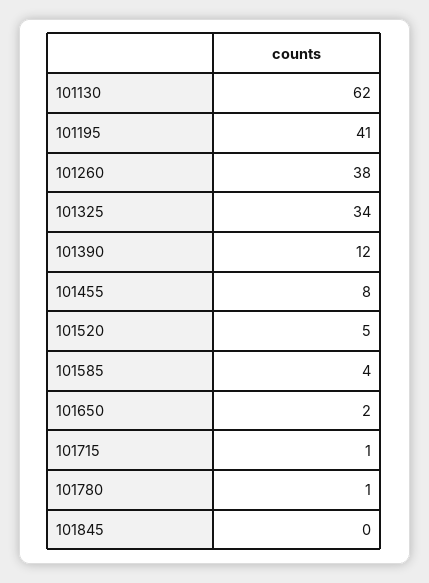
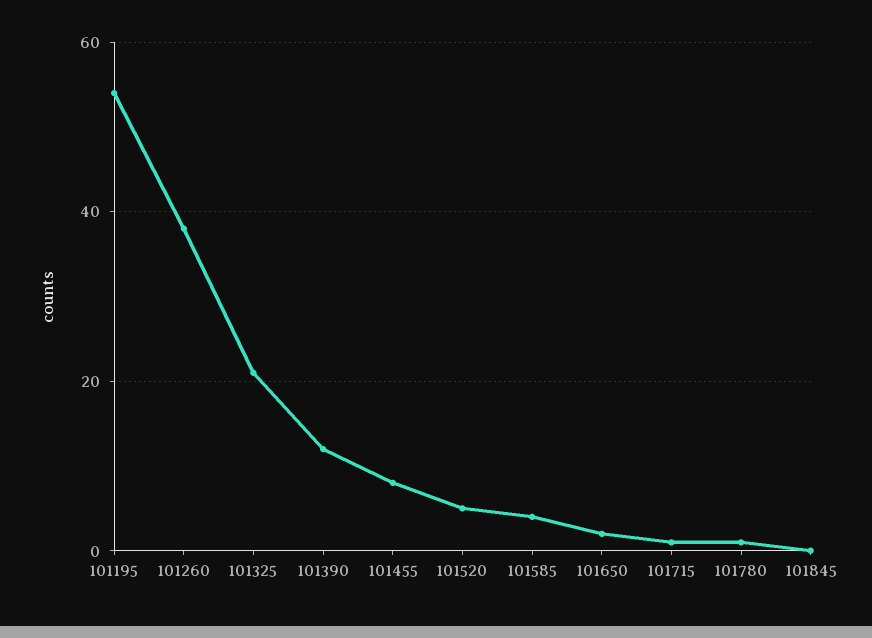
  {
-   "101130": 62,
-   "101195": 41,
+   "101195": 55,
    "101260": 38,
-   "101325": 34,
+   "101325": 20,
    "101390": 12,
    "101455": 8,
    "101520": 5,
    "101585": 4,
    "101650": 2,
    "101715": 1,
    "101780": 1,
    "101845": 0
  }

